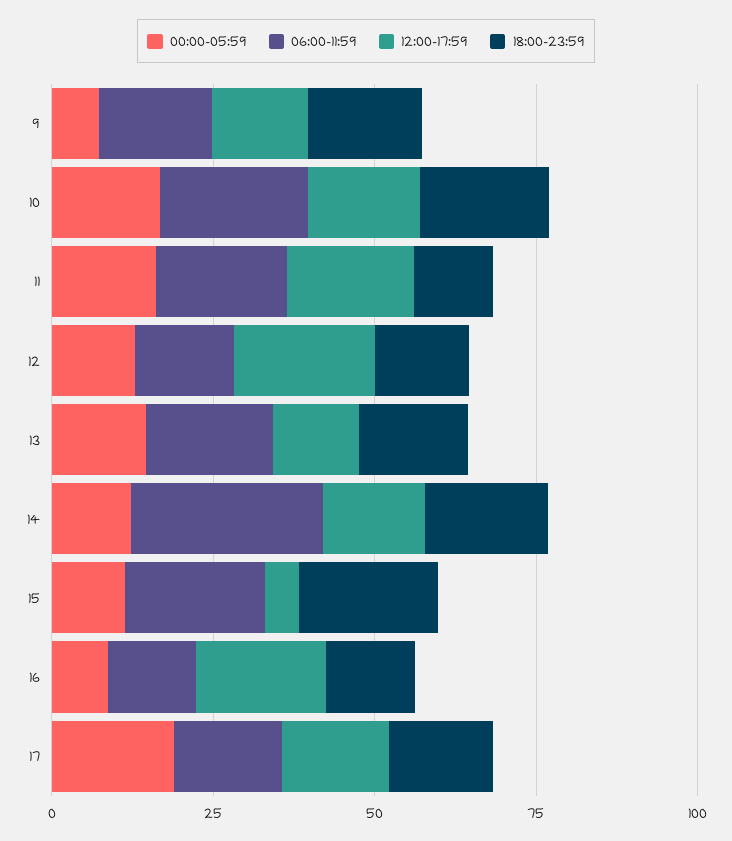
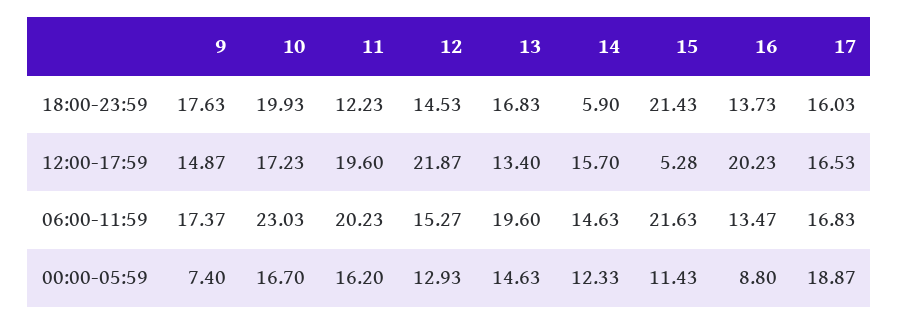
  {
    "00:00-05:59": {
      "9": 7.4,
      "10": 16.7,
      "11": 16.2,
      "12": 12.93,
      "13": 14.63,
      "14": 12.33,
      "15": 11.43,
      "16": 8.8,
      "17": 18.87
    },
    "06:00-11:59": {
      "9": 17.37,
      "10": 23.03,
      "11": 20.23,
      "12": 15.27,
      "13": 19.6,
-     "14": 30,
+     "14": 14.63,
      "15": 21.63,
      "16": 13.47,
      "17": 16.83
    },
    "12:00-17:59": {
      "9": 14.87,
      "10": 17.23,
      "11": 19.6,
      "12": 21.87,
      "13": 13.4,
      "14": 15.7,
      "15": 5.28,
      "16": 20.23,
      "17": 16.53
    },
    "18:00-23:59": {
      "9": 17.63,
      "10": 19.93,
      "11": 12.23,
      "12": 14.53,
      "13": 16.83,
-     "14": 20,
+     "14": 5.9,
      "15": 21.43,
      "16": 13.73,
      "17": 16.03
    }
  }

